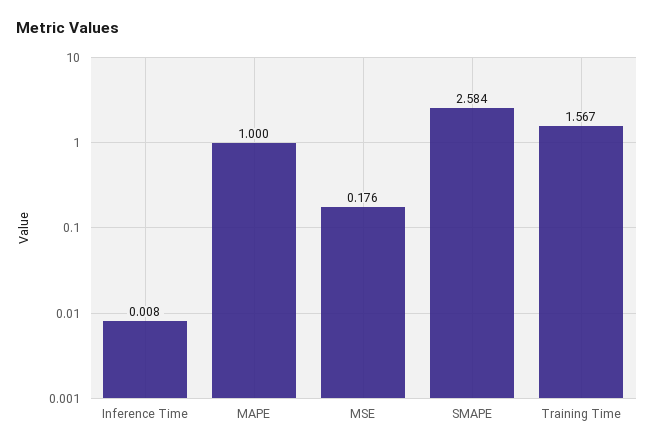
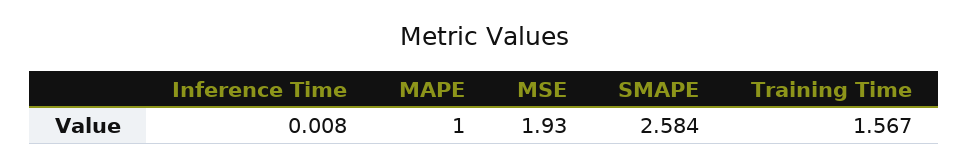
  {
    "Inference Time": 0.008,
    "MAPE": 1,
-   "MSE": 0.176,
+   "MSE": 1.93,
    "SMAPE": 2.584,
    "Training Time": 1.567
  }

